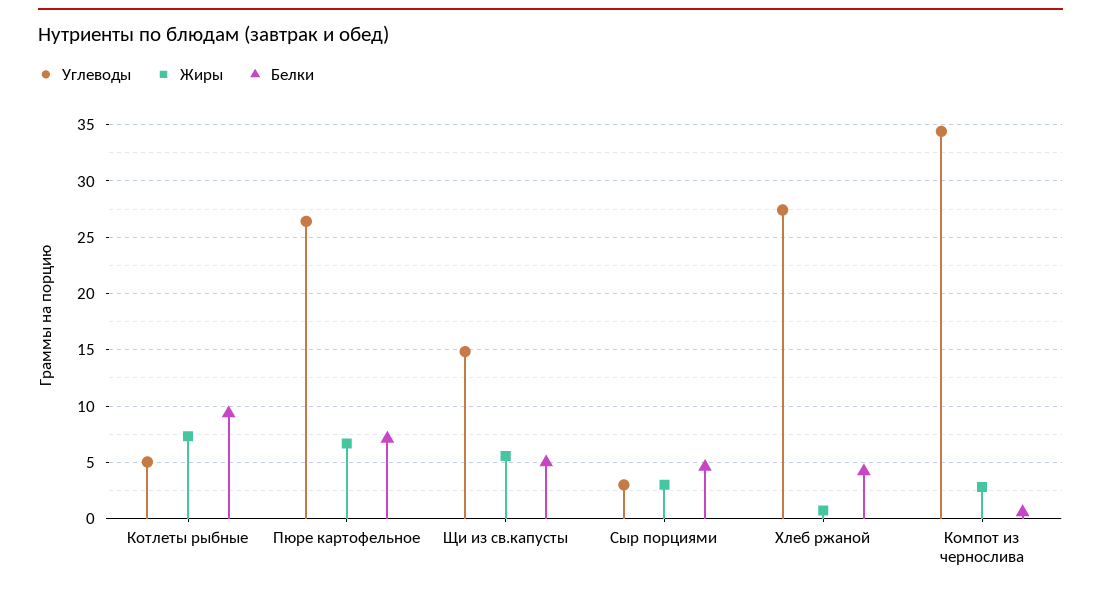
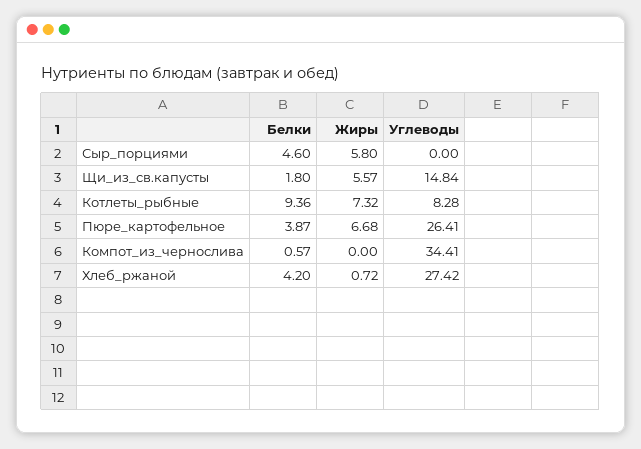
  {
    "Углеводы": {
-     "Котлеты рыбные": 5,
+     "Котлеты рыбные": 8.28,
      "Пюре картофельное": 26.41,
      "Щи из св.капусты": 14.84,
-     "Сыр порциями": 3,
+     "Сыр порциями": 0,
      "Хлеб ржаной": 27.42,
      "Компот из чернослива": 34.41
    },
    "Жиры": {
      "Котлеты рыбные": 7.32,
      "Пюре картофельное": 6.68,
      "Щи из св.капусты": 5.57,
-     "Сыр порциями": 3,
+     "Сыр порциями": 5.8,
      "Хлеб ржаной": 0.72,
-     "Компот из чернослива": 3
+     "Компот из чернослива": 0
    },
    "Белки": {
      "Котлеты рыбные": 9.36,
-     "Пюре картофельное": 7,
+     "Пюре картофельное": 3.87,
-     "Щи из св.капусты": 5,
+     "Щи из св.капусты": 1.8,
      "Сыр порциями": 4.6,
      "Хлеб ржаной": 4.2,
      "Компот из чернослива": 0.57
    }
  }

